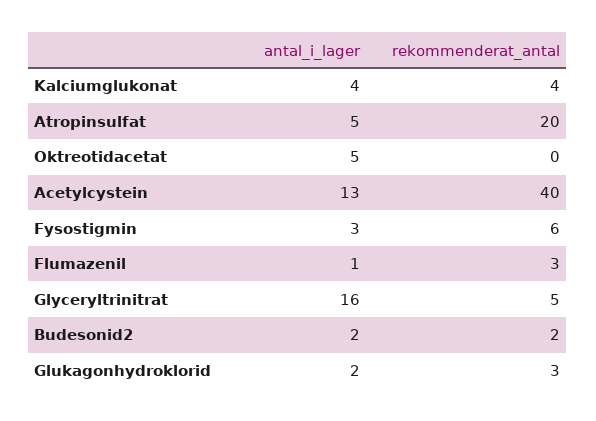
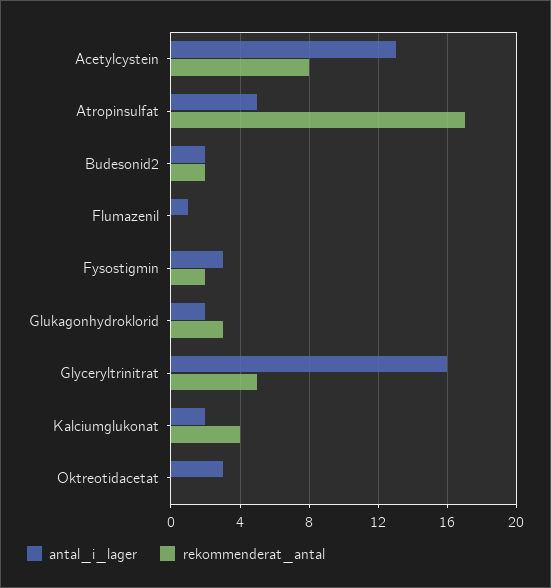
  {
    "antal_i_lager": {
-     "Kalciumglukonat": 4,
+     "Kalciumglukonat": 2,
      "Atropinsulfat": 5,
-     "Oktreotidacetat": 5,
+     "Oktreotidacetat": 3,
      "Acetylcystein": 13,
      "Fysostigmin": 3,
      "Flumazenil": 1,
      "Glyceryltrinitrat": 16,
      "Budesonid2": 2,
      "Glukagonhydroklorid": 2
    },
    "rekommenderat_antal": {
      "Kalciumglukonat": 4,
-     "Atropinsulfat": 20,
+     "Atropinsulfat": 17,
      "Oktreotidacetat": 0,
-     "Acetylcystein": 40,
+     "Acetylcystein": 8,
-     "Fysostigmin": 6,
+     "Fysostigmin": 2,
-     "Flumazenil": 3,
+     "Flumazenil": 0,
      "Glyceryltrinitrat": 5,
      "Budesonid2": 2,
      "Glukagonhydroklorid": 3
    }
  }

